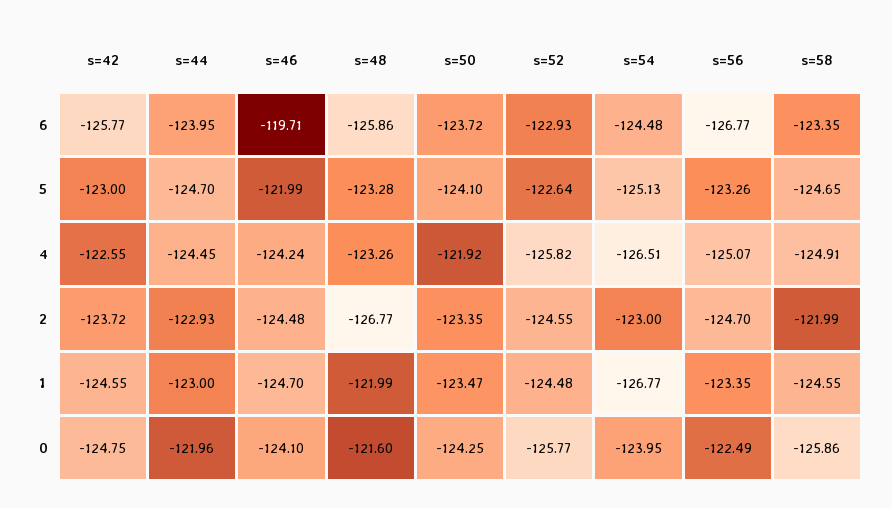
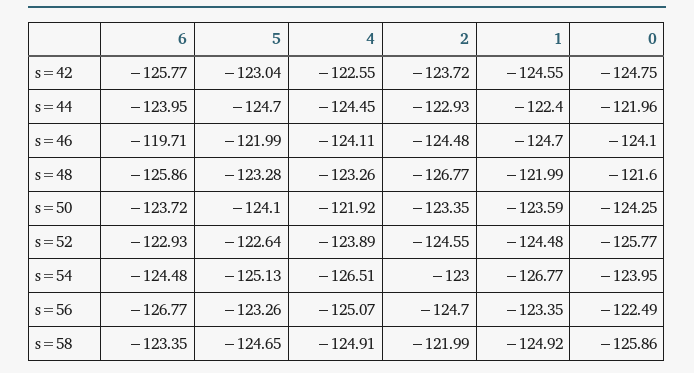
  {
    "s=42": {
      "6": -125.77,
-     "5": -123,
+     "5": -123.04,
      "4": -122.55,
      "2": -123.72,
      "1": -124.55,
      "0": -124.75
    },
    "s=44": {
      "6": -123.95,
      "5": -124.7,
      "4": -124.45,
      "2": -122.93,
-     "1": -123,
+     "1": -122.4,
      "0": -121.96
    },
    "s=46": {
      "6": -119.71,
      "5": -121.99,
-     "4": -124.24,
+     "4": -124.11,
      "2": -124.48,
      "1": -124.7,
      "0": -124.1
    },
    "s=48": {
      "6": -125.86,
      "5": -123.28,
      "4": -123.26,
      "2": -126.77,
      "1": -121.99,
      "0": -121.6
    },
    "s=50": {
      "6": -123.72,
      "5": -124.1,
      "4": -121.92,
      "2": -123.35,
-     "1": -123.47,
+     "1": -123.59,
      "0": -124.25
    },
    "s=52": {
      "6": -122.93,
      "5": -122.64,
-     "4": -125.82,
+     "4": -123.89,
      "2": -124.55,
      "1": -124.48,
      "0": -125.77
    },
    "s=54": {
      "6": -124.48,
      "5": -125.13,
      "4": -126.51,
      "2": -123,
      "1": -126.77,
      "0": -123.95
    },
    "s=56": {
      "6": -126.77,
      "5": -123.26,
      "4": -125.07,
      "2": -124.7,
      "1": -123.35,
      "0": -122.49
    },
    "s=58": {
      "6": -123.35,
      "5": -124.65,
      "4": -124.91,
      "2": -121.99,
-     "1": -124.55,
+     "1": -124.92,
      "0": -125.86
    }
  }

